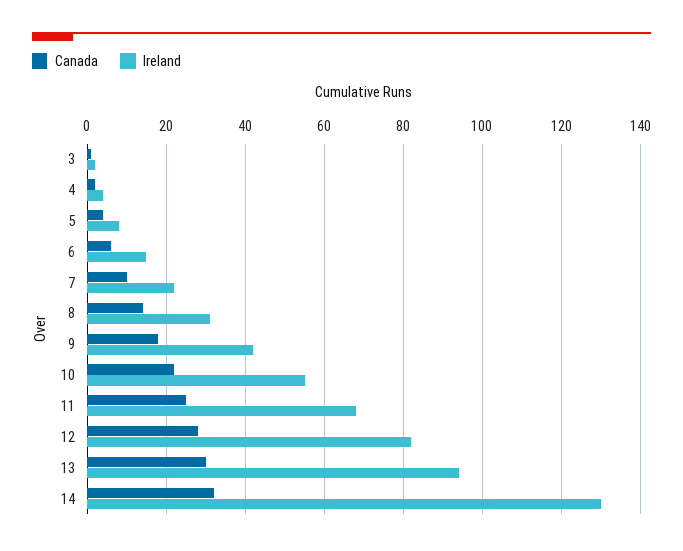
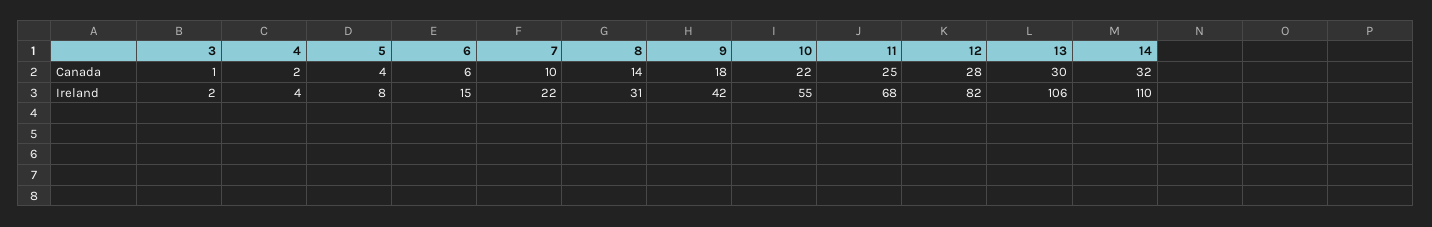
  {
    "Canada": {
      "3": 1,
      "4": 2,
      "5": 4,
      "6": 6,
      "7": 10,
      "8": 14,
      "9": 18,
      "10": 22,
      "11": 25,
      "12": 28,
      "13": 30,
      "14": 32
    },
    "Ireland": {
      "3": 2,
      "4": 4,
      "5": 8,
      "6": 15,
      "7": 22,
      "8": 31,
      "9": 42,
      "10": 55,
      "11": 68,
      "12": 82,
-     "13": 95,
+     "13": 106,
-     "14": 130
+     "14": 110
    }
  }

